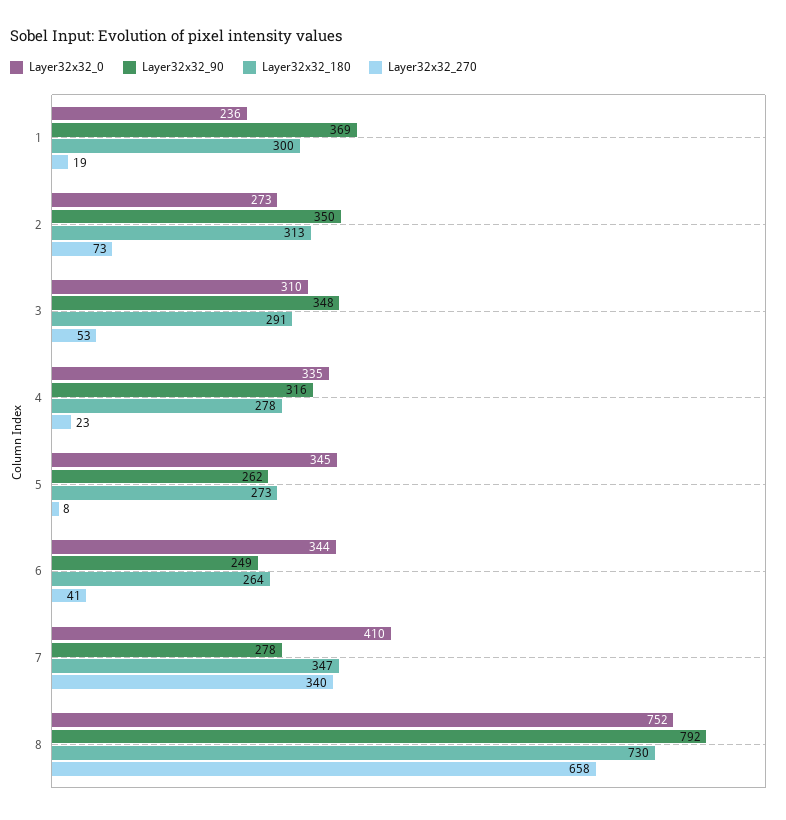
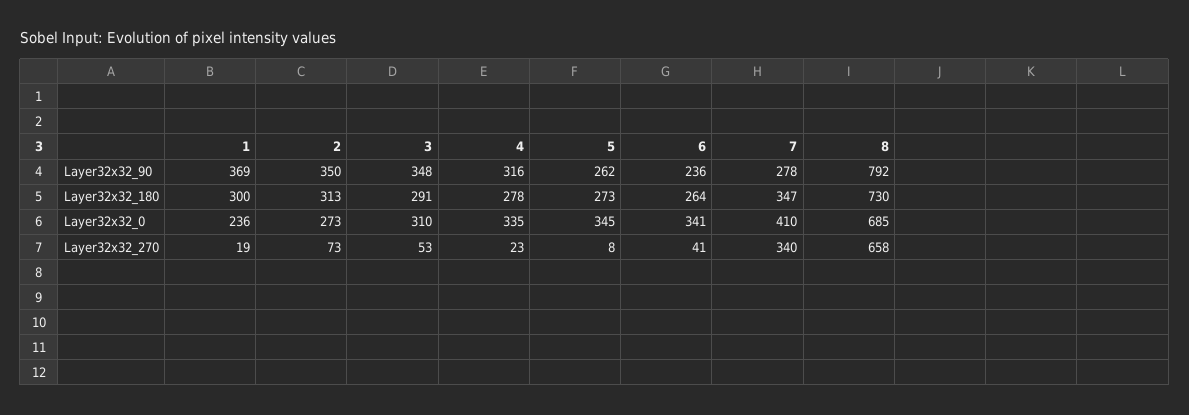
  {
    "Layer32x32_0": {
      "1": 236,
      "2": 273,
      "3": 310,
      "4": 335,
      "5": 345,
-     "6": 344,
+     "6": 341,
      "7": 410,
-     "8": 752
+     "8": 685
    },
    "Layer32x32_90": {
      "1": 369,
      "2": 350,
      "3": 348,
      "4": 316,
      "5": 262,
-     "6": 249,
+     "6": 236,
      "7": 278,
      "8": 792
    },
    "Layer32x32_180": {
      "1": 300,
      "2": 313,
      "3": 291,
      "4": 278,
      "5": 273,
      "6": 264,
      "7": 347,
      "8": 730
    },
    "Layer32x32_270": {
      "1": 19,
      "2": 73,
      "3": 53,
      "4": 23,
      "5": 8,
      "6": 41,
      "7": 340,
      "8": 658
    }
  }

